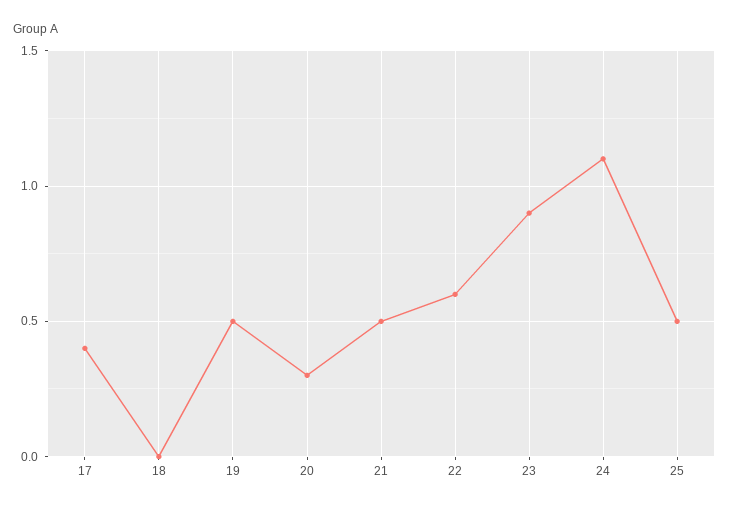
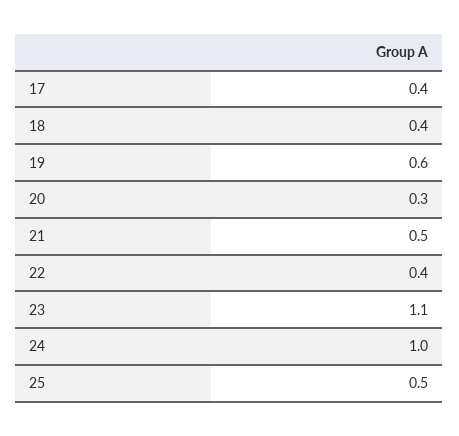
  {
    "17": 0.4,
-   "18": 0,
+   "18": 0.4,
-   "19": 0.5,
+   "19": 0.6,
    "20": 0.3,
    "21": 0.5,
-   "22": 0.6,
+   "22": 0.4,
-   "23": 0.9,
+   "23": 1.1,
-   "24": 1.1,
+   "24": 1,
    "25": 0.5
  }

